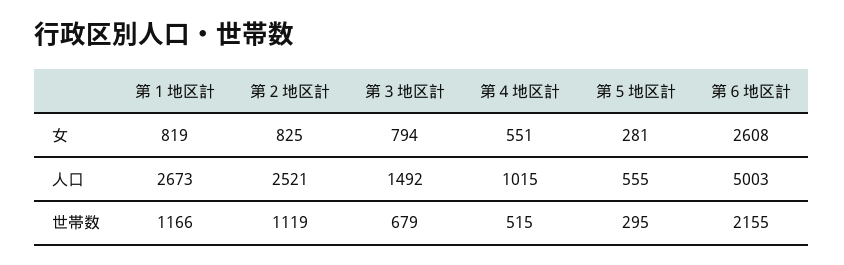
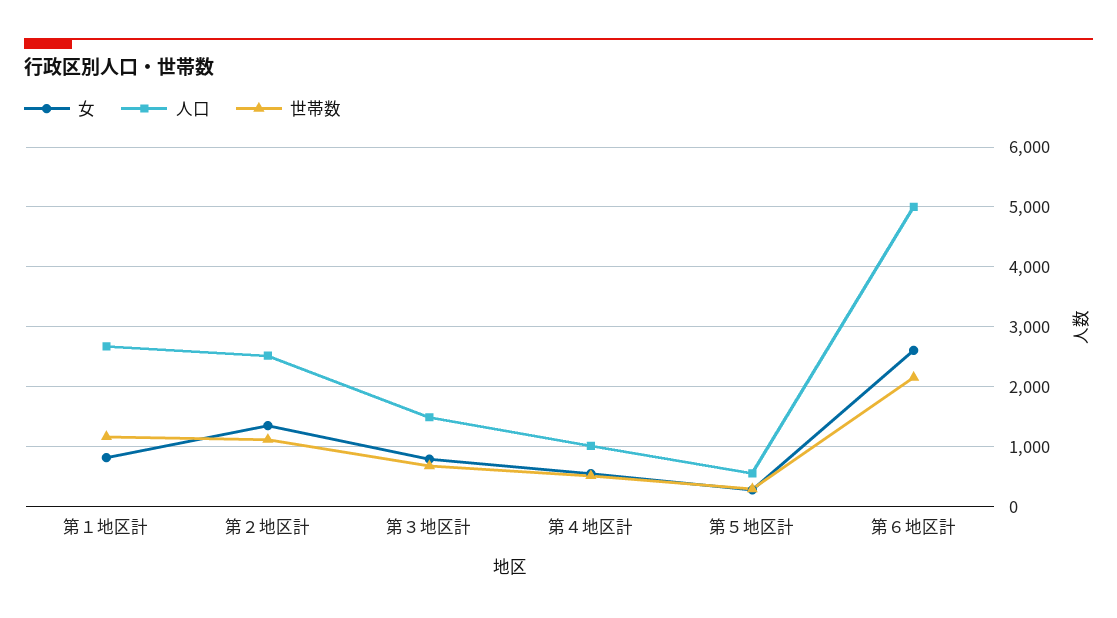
  {
    "女": {
      "第１地区計": 819,
-     "第２地区計": 825,
+     "第２地区計": 1400,
      "第３地区計": 794,
      "第４地区計": 551,
      "第５地区計": 281,
      "第６地区計": 2608
    },
    "人口": {
      "第１地区計": 2673,
      "第２地区計": 2521,
      "第３地区計": 1492,
      "第４地区計": 1015,
      "第５地区計": 555,
      "第６地区計": 5003
    },
    "世帯数": {
      "第１地区計": 1166,
      "第２地区計": 1119,
      "第３地区計": 679,
      "第４地区計": 515,
      "第５地区計": 295,
      "第６地区計": 2155
    }
  }

